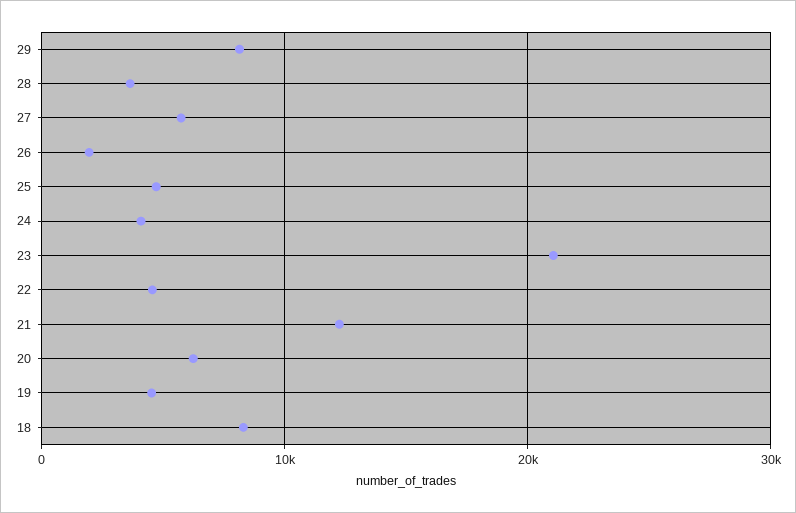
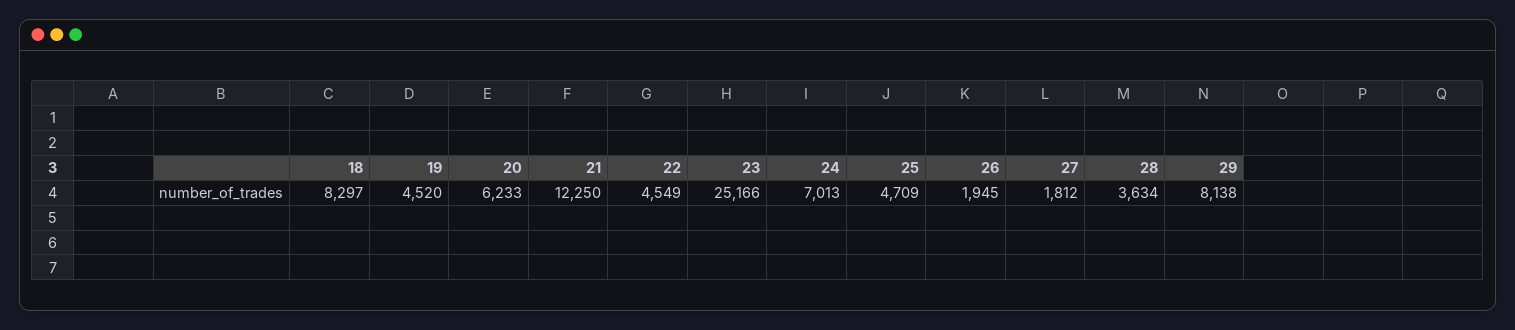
  {
    "29": 8138,
    "28": 3634,
-   "27": 6000,
+   "27": 1812,
    "26": 1945,
    "25": 4709,
-   "24": 4000,
+   "24": 7013,
-   "23": 21000,
+   "23": 25166,
    "22": 4549,
    "21": 12250,
    "20": 6233,
    "19": 4520,
    "18": 8297
  }

